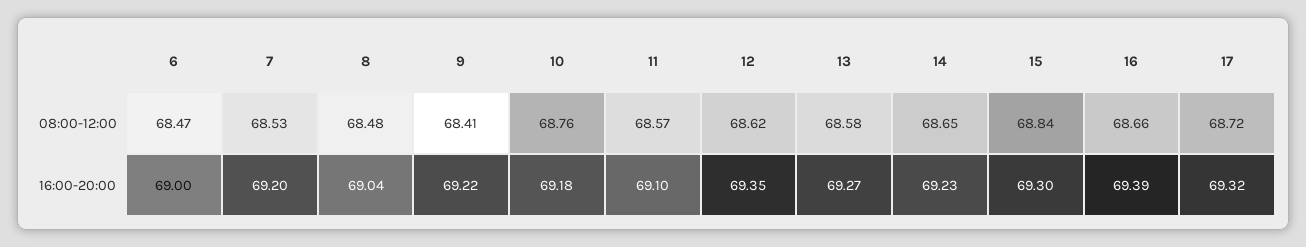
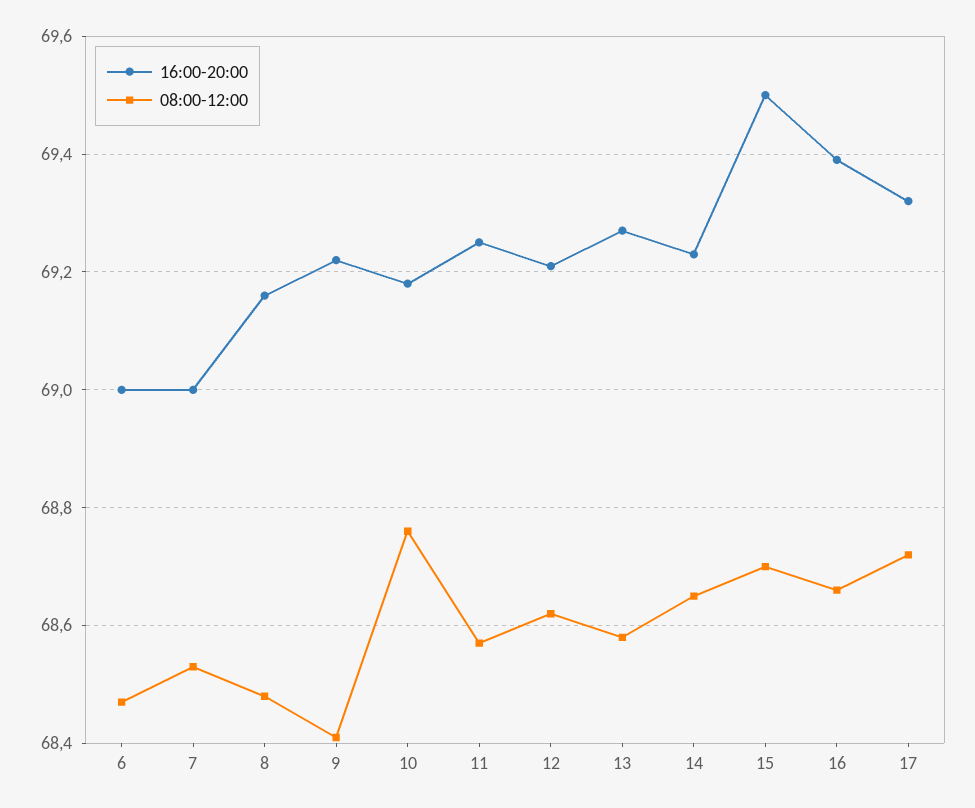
  {
    "08:00-12:00": {
      "6": 68.47,
      "7": 68.53,
      "8": 68.48,
      "9": 68.41,
      "10": 68.76,
      "11": 68.57,
      "12": 68.62,
      "13": 68.58,
      "14": 68.65,
-     "15": 68.84,
+     "15": 68.7,
      "16": 68.66,
      "17": 68.72
    },
    "16:00-20:00": {
      "6": 69,
-     "7": 69.2,
+     "7": 69,
-     "8": 69.04,
+     "8": 69.15,
      "9": 69.22,
      "10": 69.18,
-     "11": 69.1,
+     "11": 69.25,
-     "12": 69.35,
+     "12": 69.2,
      "13": 69.27,
      "14": 69.23,
-     "15": 69.3,
+     "15": 69.5,
      "16": 69.39,
      "17": 69.32
    }
  }

